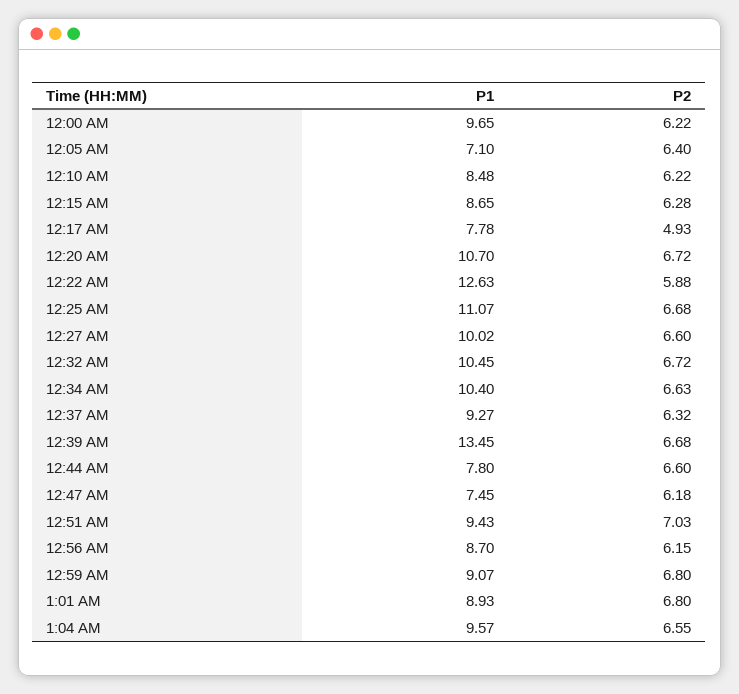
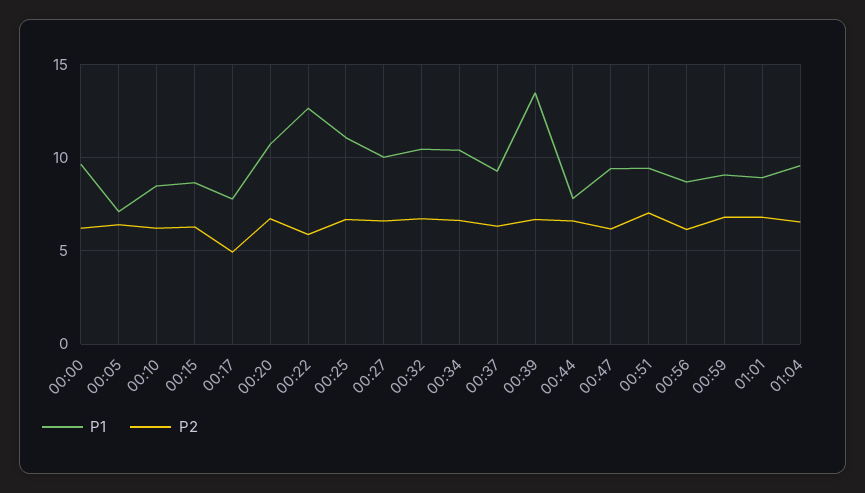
  {
    "P1": {
      "12:00 AM": 9.65,
      "12:05 AM": 7.1,
      "12:10 AM": 8.48,
      "12:15 AM": 8.65,
      "12:17 AM": 7.78,
      "12:20 AM": 10.7,
      "12:22 AM": 12.63,
      "12:25 AM": 11.07,
      "12:27 AM": 10.02,
      "12:32 AM": 10.45,
      "12:34 AM": 10.4,
      "12:37 AM": 9.27,
      "12:39 AM": 13.45,
      "12:44 AM": 7.8,
-     "12:47 AM": 7.45,
+     "12:47 AM": 9.5,
      "12:51 AM": 9.43,
      "12:56 AM": 8.7,
      "12:59 AM": 9.07,
      "1:01 AM": 8.93,
      "1:04 AM": 9.57
    },
    "P2": {
      "12:00 AM": 6.22,
      "12:05 AM": 6.4,
      "12:10 AM": 6.22,
      "12:15 AM": 6.28,
      "12:17 AM": 4.93,
      "12:20 AM": 6.72,
      "12:22 AM": 5.88,
      "12:25 AM": 6.68,
      "12:27 AM": 6.6,
      "12:32 AM": 6.72,
      "12:34 AM": 6.63,
      "12:37 AM": 6.32,
      "12:39 AM": 6.68,
      "12:44 AM": 6.6,
      "12:47 AM": 6.18,
      "12:51 AM": 7.03,
      "12:56 AM": 6.15,
      "12:59 AM": 6.8,
      "1:01 AM": 6.8,
      "1:04 AM": 6.55
    }
  }

